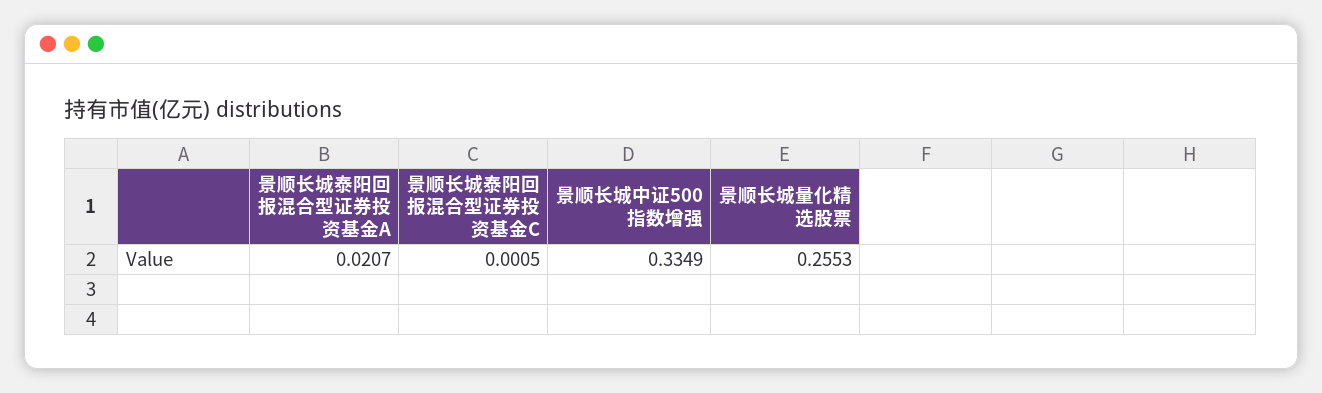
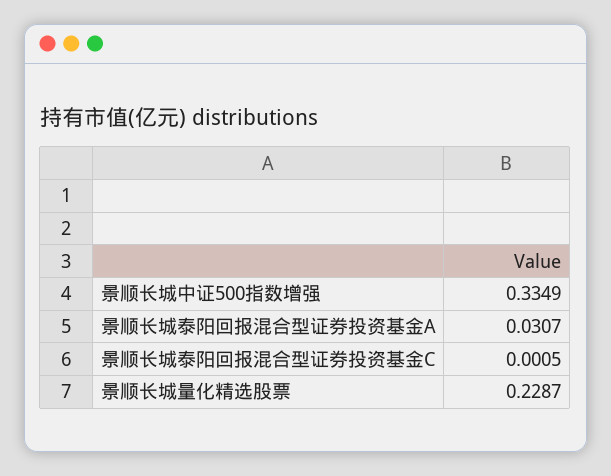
  {
-   "景顺长城泰阳回报混合型证券投资基金A": 0.0207,
+   "景顺长城泰阳回报混合型证券投资基金A": 0.0307,
    "景顺长城泰阳回报混合型证券投资基金C": 0.0005,
    "景顺长城中证500指数增强": 0.3349,
-   "景顺长城量化精选股票": 0.2553
+   "景顺长城量化精选股票": 0.2287
  }

